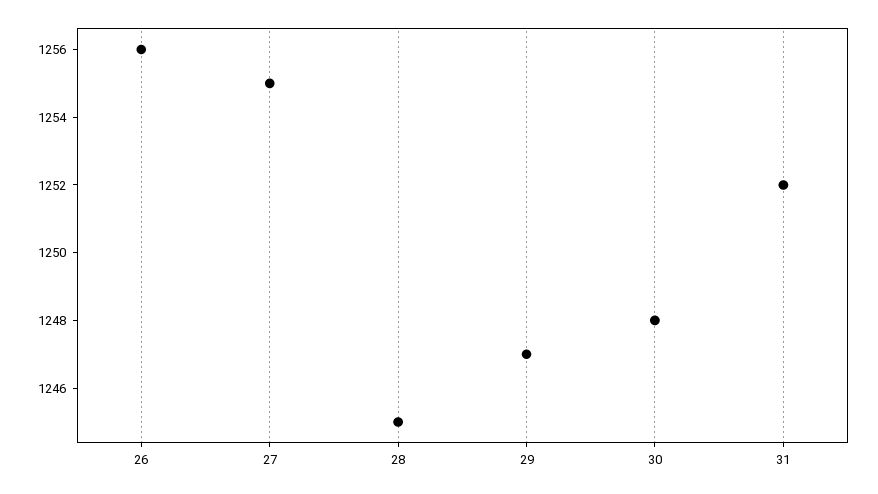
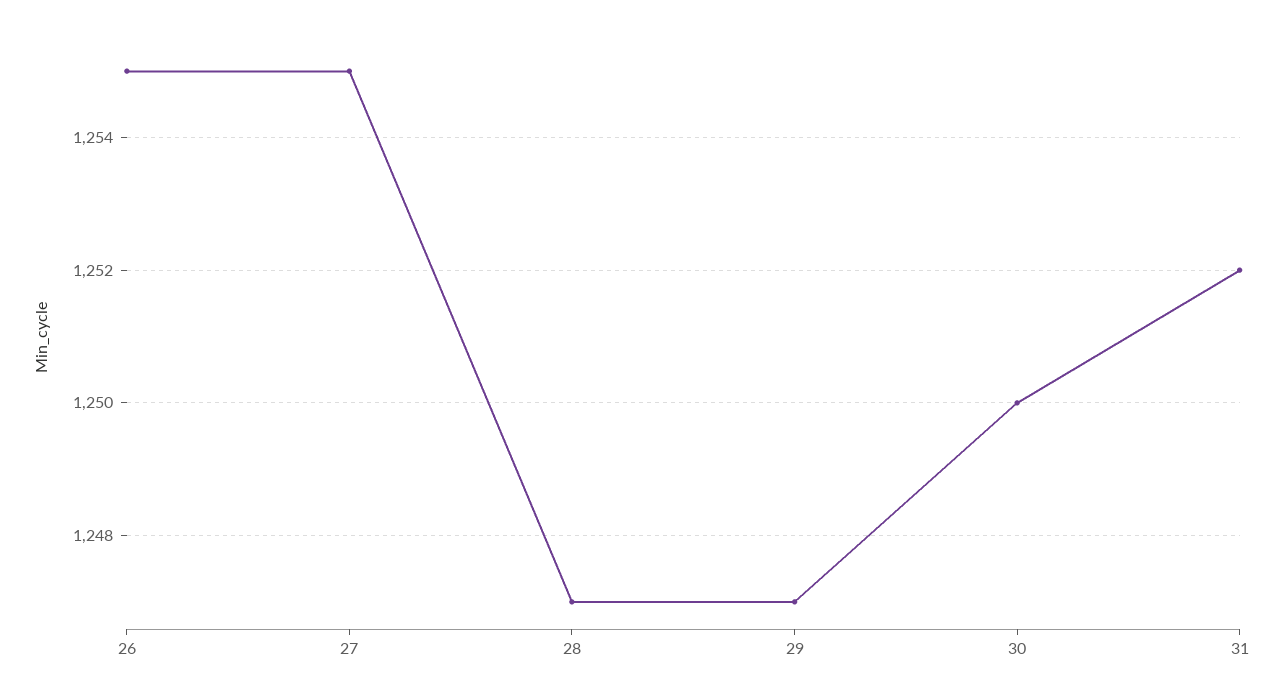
  {
-   "26": 1256,
+   "26": 1255,
    "27": 1255,
-   "28": 1245,
+   "28": 1247,
    "29": 1247,
-   "30": 1248,
+   "30": 1250,
    "31": 1252
  }

